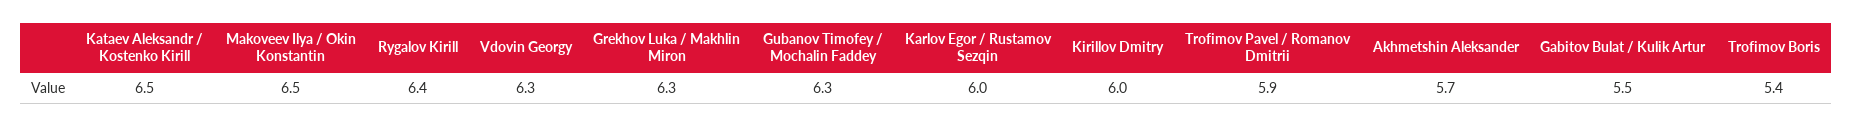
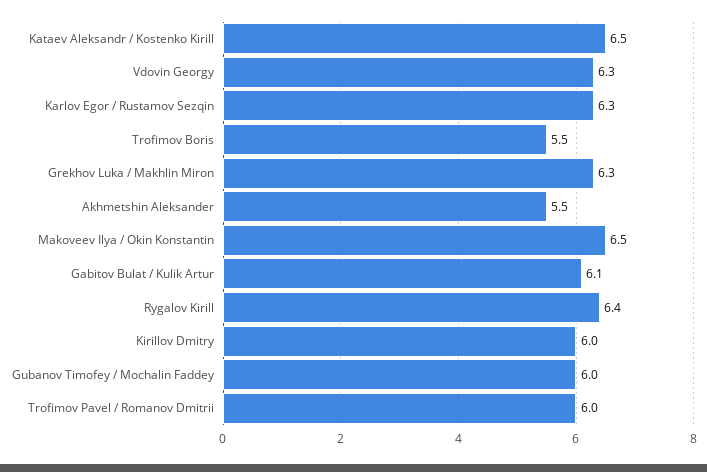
  {
    "Kataev Aleksandr / Kostenko Kirill": 6.5,
    "Makoveev Ilya / Okin Konstantin": 6.5,
    "Rygalov Kirill": 6.4,
    "Vdovin Georgy": 6.3,
    "Grekhov Luka / Makhlin Miron": 6.3,
-   "Gubanov Timofey / Mochalin Faddey": 6.3,
+   "Gubanov Timofey / Mochalin Faddey": 6,
-   "Karlov Egor / Rustamov Sezqin": 6,
+   "Karlov Egor / Rustamov Sezqin": 6.3,
    "Kirillov Dmitry": 6,
-   "Trofimov Pavel / Romanov Dmitrii": 5.9,
+   "Trofimov Pavel / Romanov Dmitrii": 6,
-   "Akhmetshin Aleksander": 5.7,
+   "Akhmetshin Aleksander": 5.5,
-   "Gabitov Bulat / Kulik Artur": 5.5,
+   "Gabitov Bulat / Kulik Artur": 6.1,
-   "Trofimov Boris": 5.4
+   "Trofimov Boris": 5.5
  }

